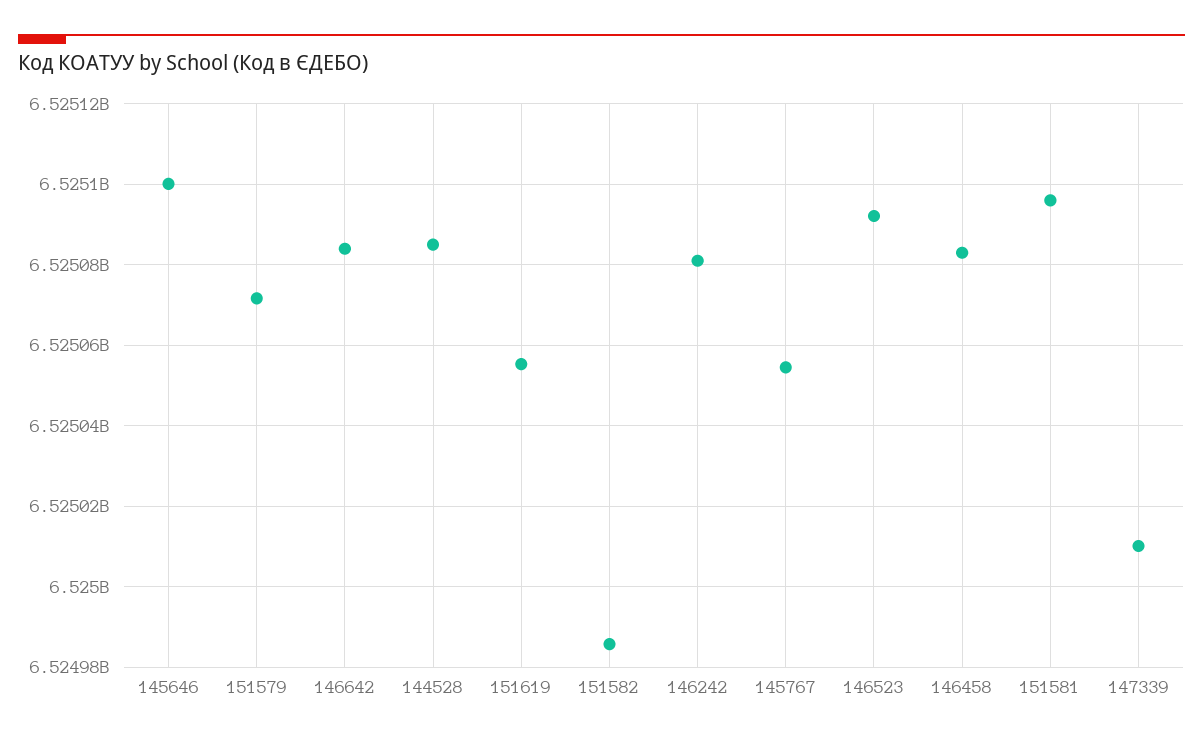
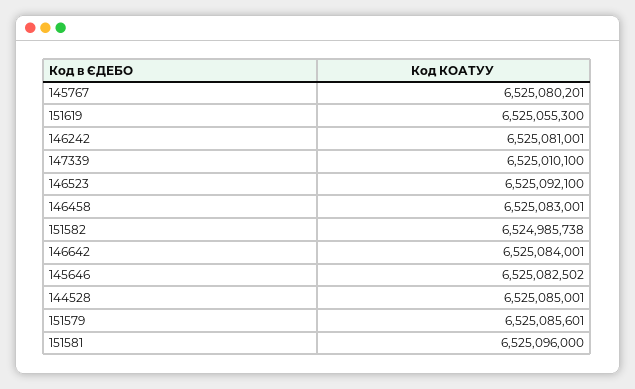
  {
-   "145646": 6525100000,
+   "145646": 6525082502,
-   "151579": 6525072000,
+   "151579": 6525085601,
    "146642": 6525084001,
    "144528": 6525085001,
    "151619": 6525055300,
    "151582": 6524985738,
    "146242": 6525081001,
-   "145767": 6525054000,
+   "145767": 6525080201,
    "146523": 6525092100,
    "146458": 6525083001,
    "151581": 6525096000,
    "147339": 6525010100
  }

